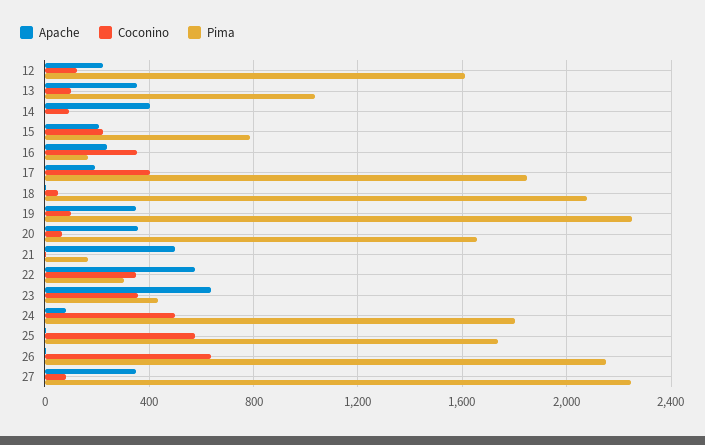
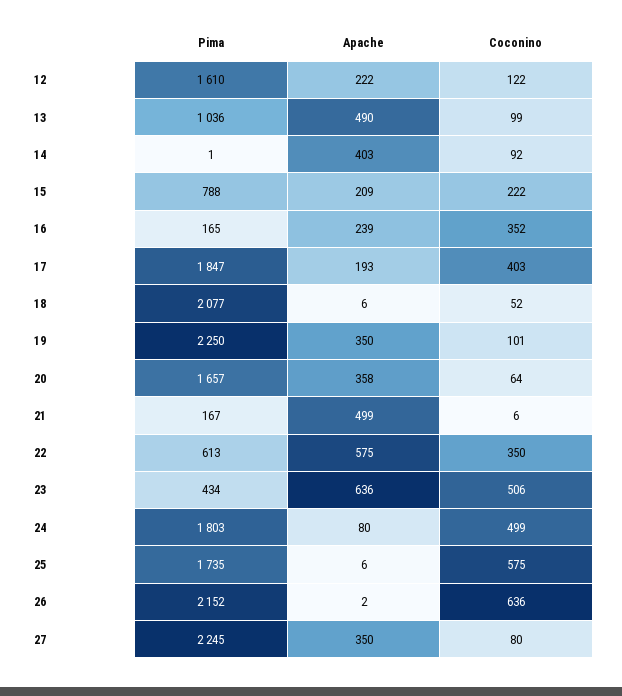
  {
    "Apache": {
      "12": 222,
-     "13": 350,
+     "13": 490,
      "14": 403,
      "15": 209,
      "16": 239,
      "17": 193,
      "18": 6,
      "19": 350,
      "20": 358,
      "21": 499,
      "22": 575,
      "23": 636,
      "24": 80,
      "25": 6,
      "26": 2,
      "27": 350
    },
    "Coconino": {
      "12": 122,
      "13": 99,
      "14": 92,
      "15": 222,
      "16": 352,
      "17": 403,
      "18": 52,
      "19": 101,
      "20": 64,
      "21": 6,
      "22": 350,
-     "23": 350,
+     "23": 506,
      "24": 499,
      "25": 575,
      "26": 636,
      "27": 80
    },
    "Pima": {
      "12": 1610,
      "13": 1036,
      "14": 1,
      "15": 788,
      "16": 165,
      "17": 1847,
      "18": 2077,
      "19": 2250,
      "20": 1657,
      "21": 167,
-     "22": 300,
+     "22": 613,
      "23": 434,
      "24": 1803,
      "25": 1735,
      "26": 2152,
      "27": 2245
    }
  }

